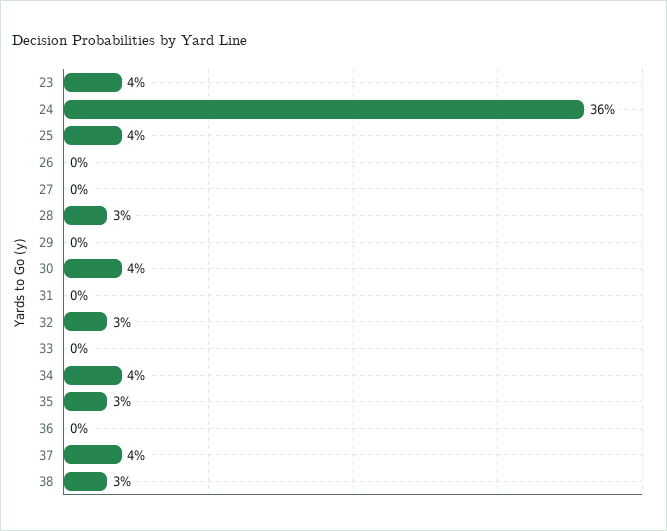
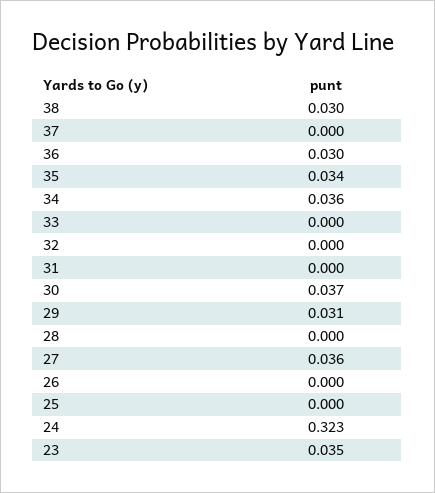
  {
    "23": 0.035,
-   "24": 0.36,
+   "24": 0.323,
-   "25": 0.04,
+   "25": 0,
    "26": 0,
-   "27": 0,
+   "27": 0.036,
-   "28": 0.03,
+   "28": 0,
-   "29": 0,
+   "29": 0.031,
    "30": 0.037,
    "31": 0,
-   "32": 0.03,
+   "32": 0,
    "33": 0,
    "34": 0.036,
    "35": 0.034,
-   "36": 0,
+   "36": 0.03,
-   "37": 0.04,
+   "37": 0,
    "38": 0.03
  }

